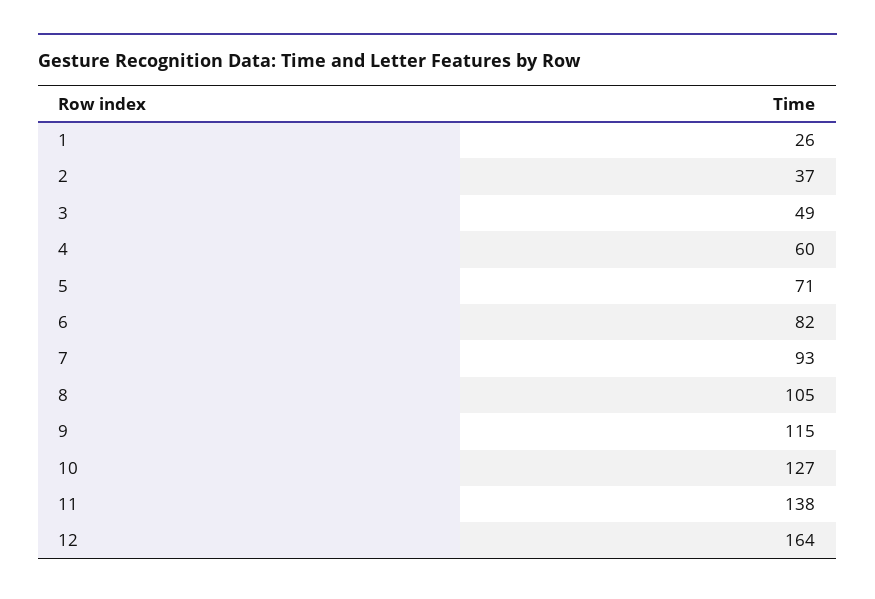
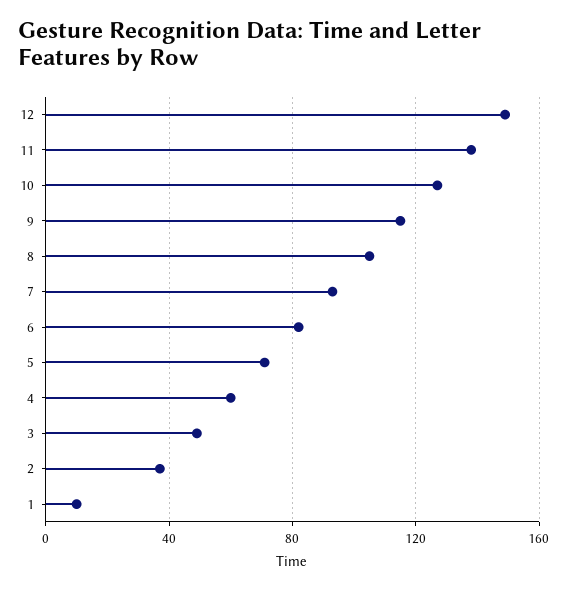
  {
-   "1": 26,
+   "1": 10,
    "2": 37,
    "3": 49,
    "4": 60,
    "5": 71,
    "6": 82,
    "7": 93,
    "8": 105,
    "9": 115,
    "10": 127,
    "11": 138,
-   "12": 164
+   "12": 150
  }

